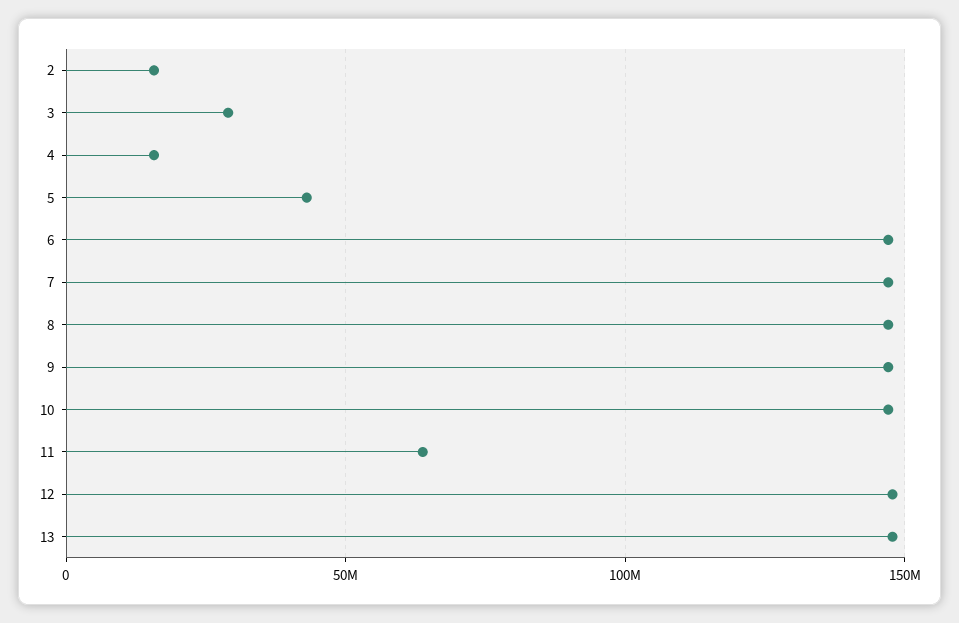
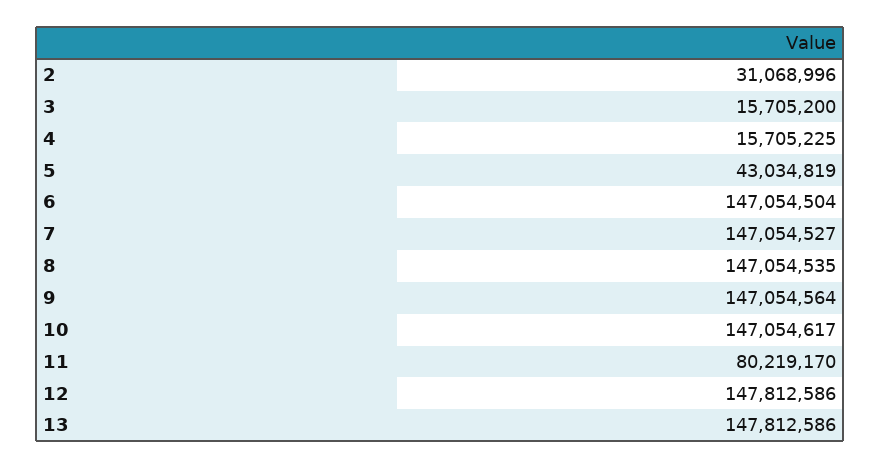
  {
-   "2": 15000000,
+   "2": 31068996,
-   "3": 30000000,
+   "3": 15705200,
    "4": 15705225,
    "5": 43034819,
    "6": 147054504,
    "7": 147054527,
    "8": 147054535,
    "9": 147054564,
    "10": 147054617,
-   "11": 65000000,
+   "11": 80219170,
    "12": 147812586,
    "13": 147812586
  }

